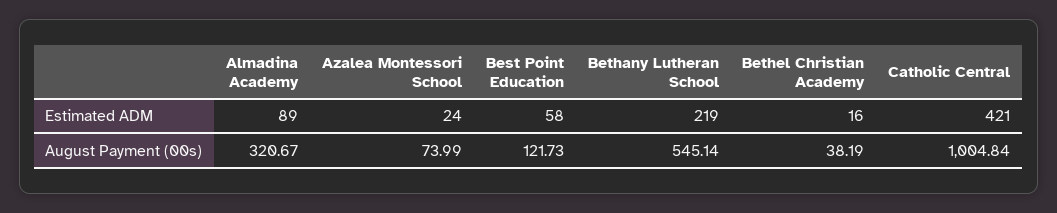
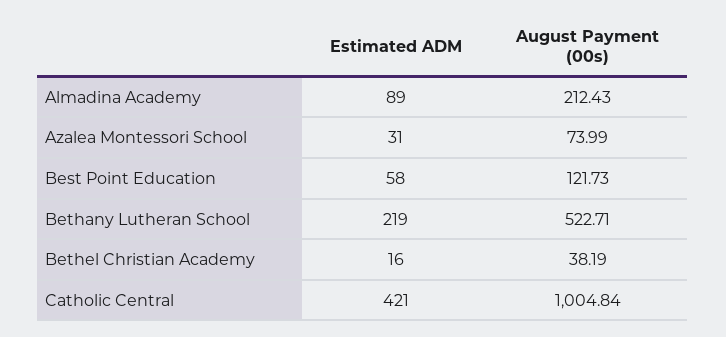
  {
    "Almadina Academy": {
      "Estimated ADM": 89,
-     "August Payment (00s)": 320.67
+     "August Payment (00s)": 212.43
    },
    "Azalea Montessori School": {
-     "Estimated ADM": 24,
+     "Estimated ADM": 31,
      "August Payment (00s)": 73.99
    },
    "Best Point Education": {
      "Estimated ADM": 58,
      "August Payment (00s)": 121.73
    },
    "Bethany Lutheran School": {
      "Estimated ADM": 219,
-     "August Payment (00s)": 545.14
+     "August Payment (00s)": 522.71
    },
    "Bethel Christian Academy": {
      "Estimated ADM": 16,
      "August Payment (00s)": 38.19
    },
    "Catholic Central": {
      "Estimated ADM": 421,
      "August Payment (00s)": 1004.84
    }
  }

